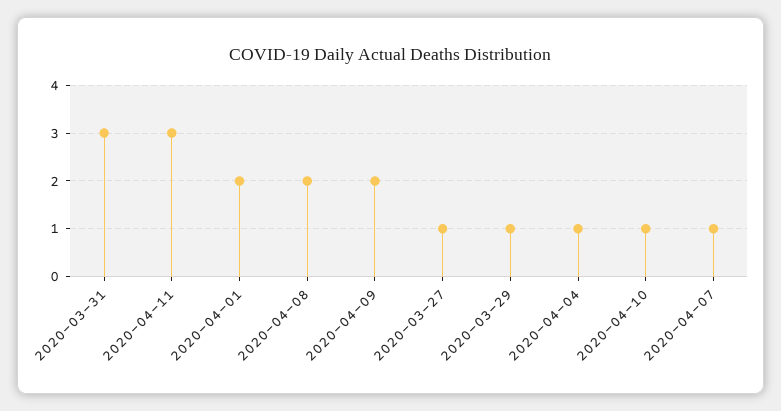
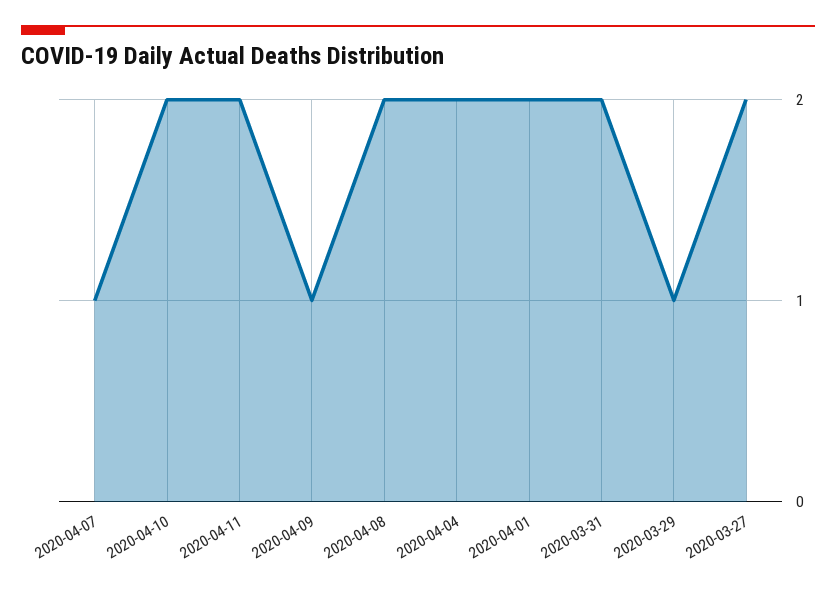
  {
-   "2020-03-31": 3,
+   "2020-03-31": 2,
-   "2020-04-11": 3,
+   "2020-04-11": 2,
    "2020-04-01": 2,
    "2020-04-08": 2,
-   "2020-04-09": 2,
+   "2020-04-09": 1,
-   "2020-03-27": 1,
+   "2020-03-27": 2,
    "2020-03-29": 1,
-   "2020-04-04": 1,
+   "2020-04-04": 2,
-   "2020-04-10": 1,
+   "2020-04-10": 2,
    "2020-04-07": 1
  }

